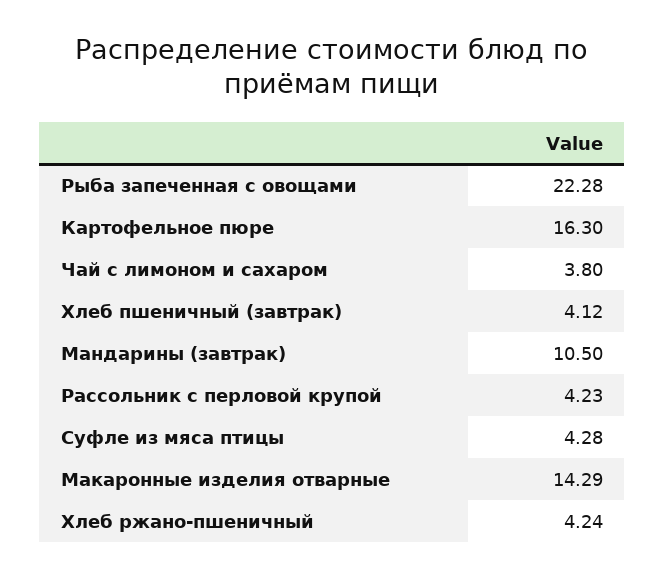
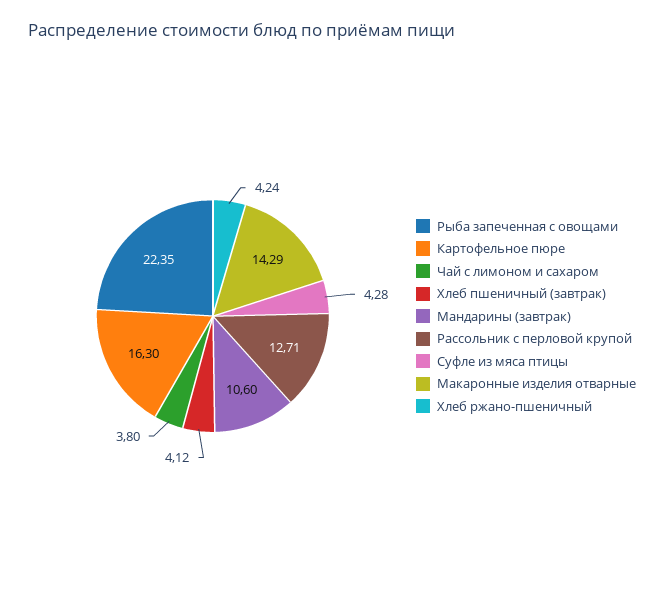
  {
-   "Рыба запеченная с овощами": 22.28,
+   "Рыба запеченная с овощами": 22.35,
    "Картофельное пюре": 16.3,
    "Чай с лимоном и сахаром": 3.8,
    "Хлеб пшеничный (завтрак)": 4.12,
-   "Мандарины (завтрак)": 10.5,
+   "Мандарины (завтрак)": 10.6,
-   "Рассольник с перловой крупой": 4.23,
+   "Рассольник с перловой крупой": 12.71,
    "Суфле из мяса птицы": 4.28,
    "Макаронные изделия отварные": 14.29,
    "Хлеб ржано-пшеничный": 4.24
  }

